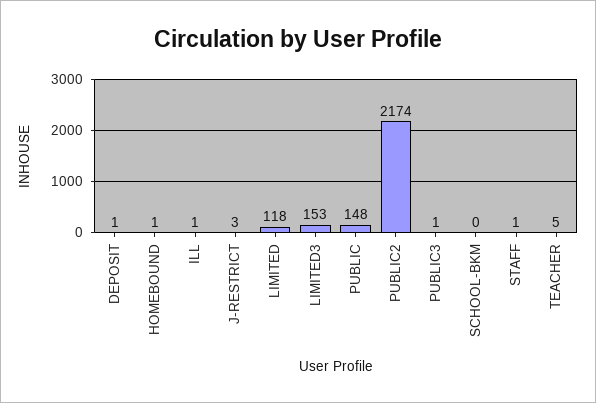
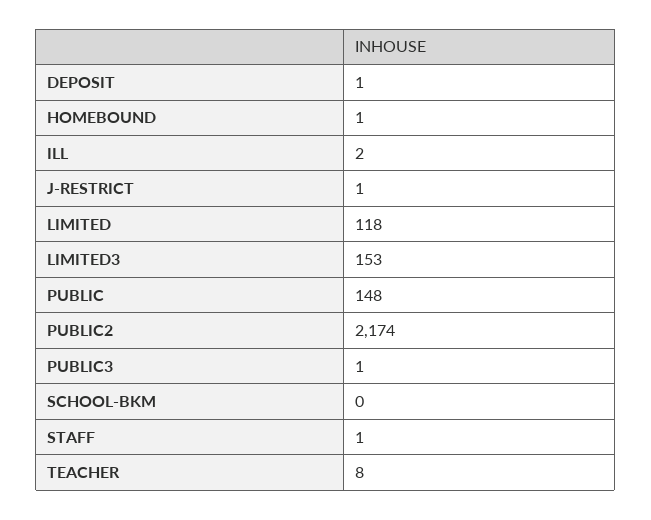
  {
    "DEPOSIT": 1,
    "HOMEBOUND": 1,
-   "ILL": 1,
+   "ILL": 2,
-   "J-RESTRICT": 3,
+   "J-RESTRICT": 1,
    "LIMITED": 118,
    "LIMITED3": 153,
    "PUBLIC": 148,
    "PUBLIC2": 2174,
    "PUBLIC3": 1,
    "SCHOOL-BKM": 0,
    "STAFF": 1,
-   "TEACHER": 5
+   "TEACHER": 8
  }

